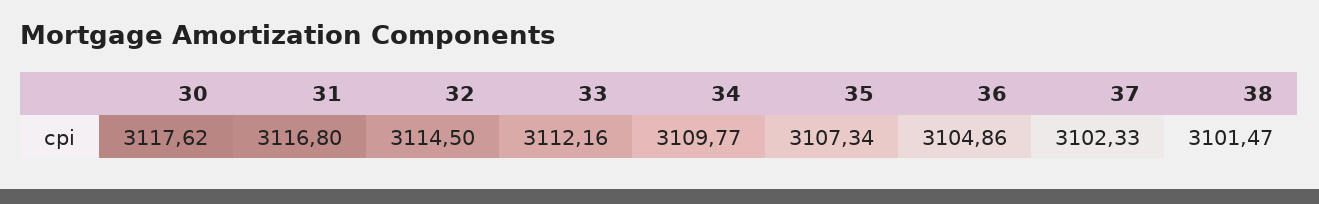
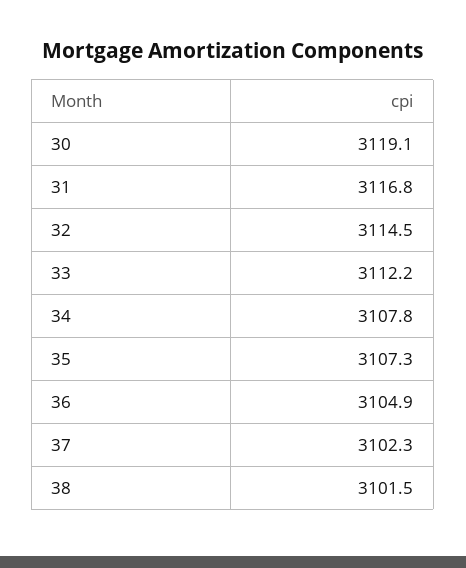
  {
-   "30": 3117.62,
+   "30": 3119.1,
    "31": 3116.8,
    "32": 3114.5,
    "33": 3112.16,
-   "34": 3109.77,
+   "34": 3107.8,
    "35": 3107.34,
    "36": 3104.86,
    "37": 3102.33,
    "38": 3101.47
  }

